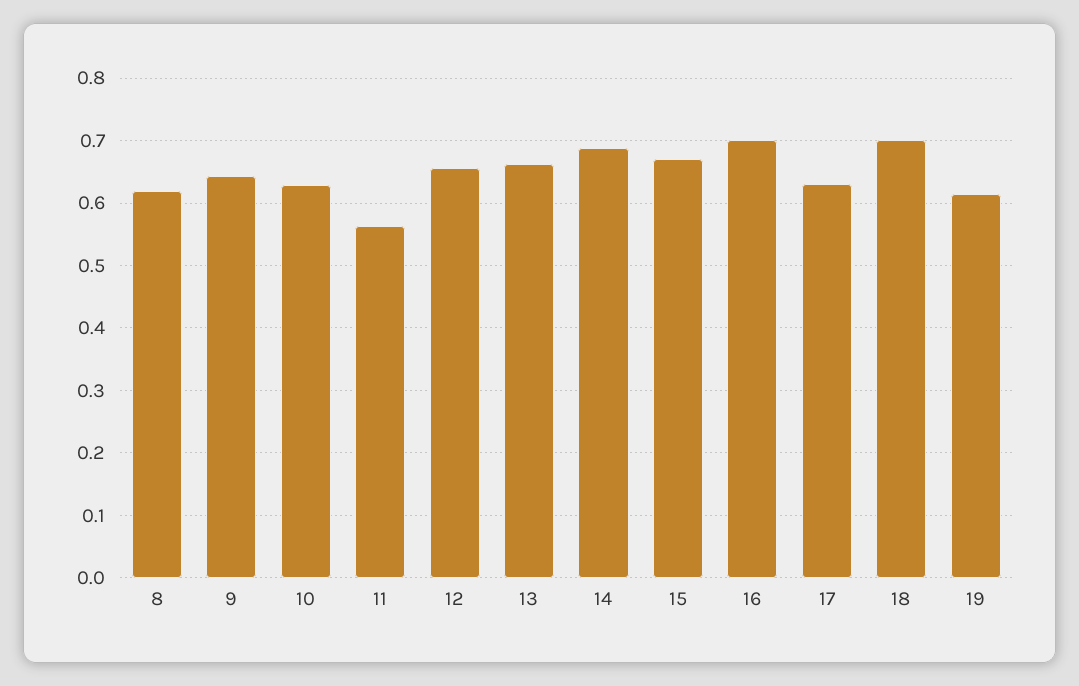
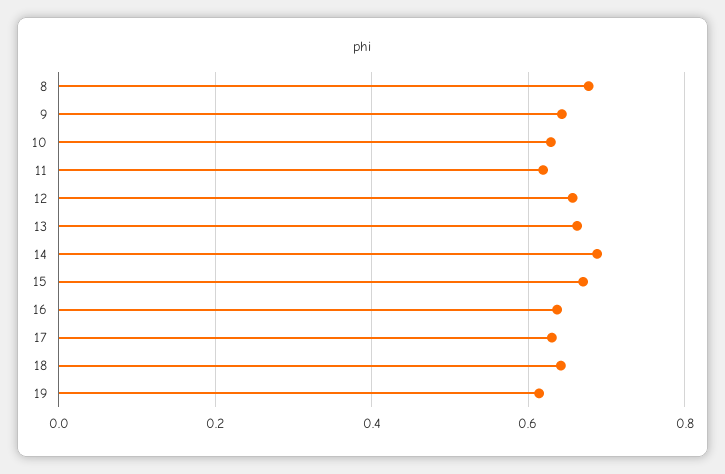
  {
-   "8": 0.62,
+   "8": 0.68,
    "9": 0.64,
    "10": 0.63,
-   "11": 0.56,
+   "11": 0.62,
    "12": 0.66,
    "13": 0.66,
    "14": 0.69,
    "15": 0.67,
-   "16": 0.7,
+   "16": 0.64,
    "17": 0.63,
-   "18": 0.7,
+   "18": 0.64,
    "19": 0.61
  }

